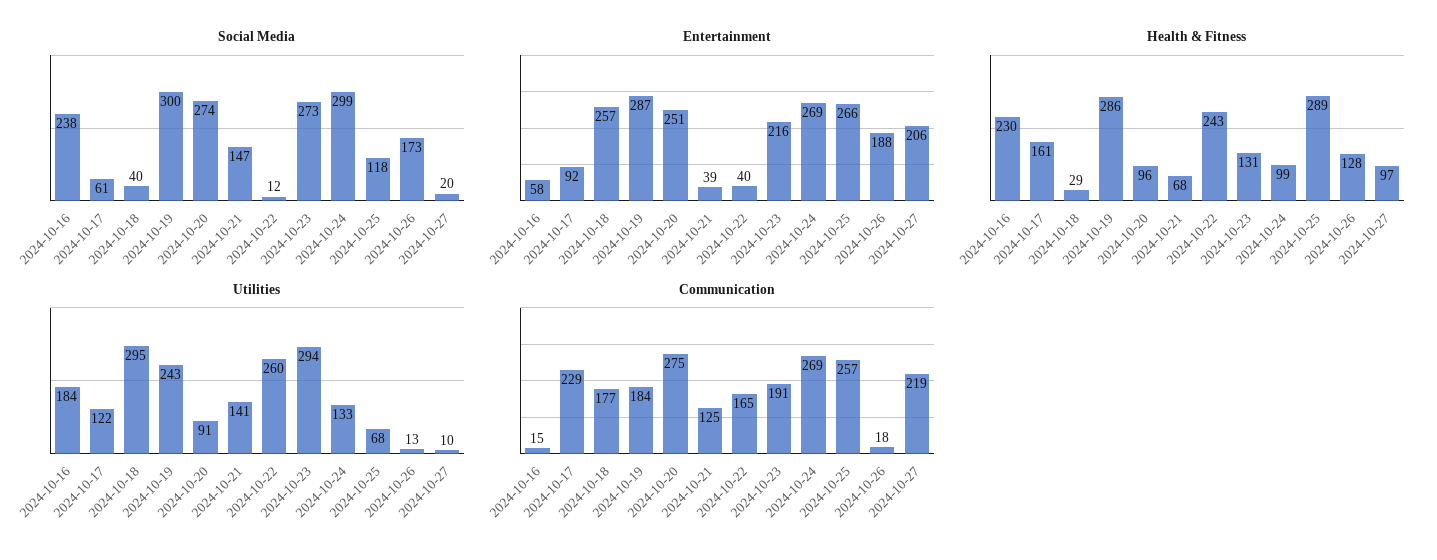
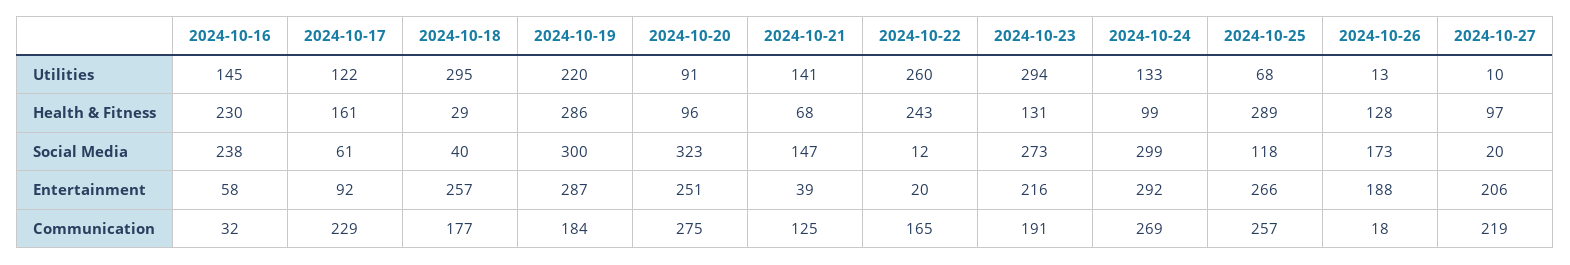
  {
    "Social Media": {
      "2024-10-16": 238,
      "2024-10-17": 61,
      "2024-10-18": 40,
      "2024-10-19": 300,
-     "2024-10-20": 274,
+     "2024-10-20": 323,
      "2024-10-21": 147,
      "2024-10-22": 12,
      "2024-10-23": 273,
      "2024-10-24": 299,
      "2024-10-25": 118,
      "2024-10-26": 173,
      "2024-10-27": 20
    },
    "Entertainment": {
      "2024-10-16": 58,
      "2024-10-17": 92,
      "2024-10-18": 257,
      "2024-10-19": 287,
      "2024-10-20": 251,
      "2024-10-21": 39,
-     "2024-10-22": 40,
+     "2024-10-22": 20,
      "2024-10-23": 216,
-     "2024-10-24": 269,
+     "2024-10-24": 292,
      "2024-10-25": 266,
      "2024-10-26": 188,
      "2024-10-27": 206
    },
    "Health & Fitness": {
      "2024-10-16": 230,
      "2024-10-17": 161,
      "2024-10-18": 29,
      "2024-10-19": 286,
      "2024-10-20": 96,
      "2024-10-21": 68,
      "2024-10-22": 243,
      "2024-10-23": 131,
      "2024-10-24": 99,
      "2024-10-25": 289,
      "2024-10-26": 128,
      "2024-10-27": 97
    },
    "Utilities": {
-     "2024-10-16": 184,
+     "2024-10-16": 145,
      "2024-10-17": 122,
      "2024-10-18": 295,
-     "2024-10-19": 243,
+     "2024-10-19": 220,
      "2024-10-20": 91,
      "2024-10-21": 141,
      "2024-10-22": 260,
      "2024-10-23": 294,
      "2024-10-24": 133,
      "2024-10-25": 68,
      "2024-10-26": 13,
      "2024-10-27": 10
    },
    "Communication": {
-     "2024-10-16": 15,
+     "2024-10-16": 32,
      "2024-10-17": 229,
      "2024-10-18": 177,
      "2024-10-19": 184,
      "2024-10-20": 275,
      "2024-10-21": 125,
      "2024-10-22": 165,
      "2024-10-23": 191,
      "2024-10-24": 269,
      "2024-10-25": 257,
      "2024-10-26": 18,
      "2024-10-27": 219
    }
  }

